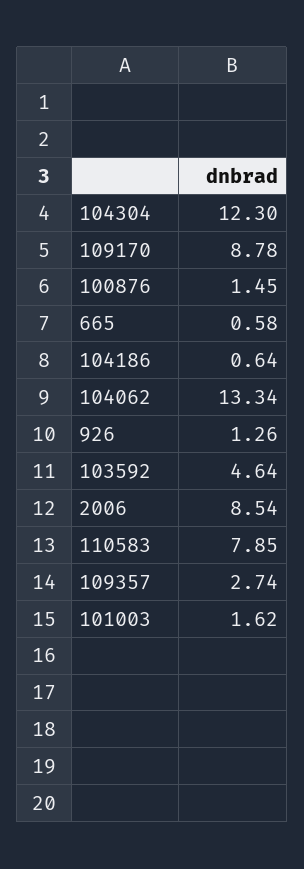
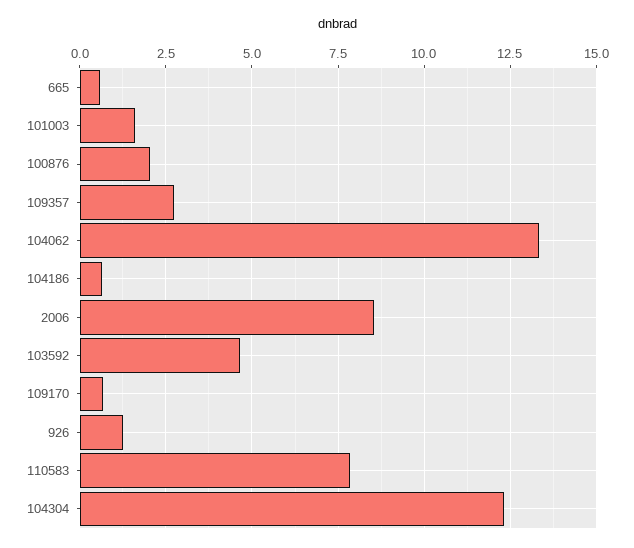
  {
    "104304": 12.3,
-   "109170": 8.78,
+   "109170": 0.75,
-   "100876": 1.45,
+   "100876": 2,
    "665": 0.58,
    "104186": 0.64,
    "104062": 13.34,
    "926": 1.26,
    "103592": 4.64,
    "2006": 8.54,
    "110583": 7.85,
    "109357": 2.74,
    "101003": 1.62
  }

